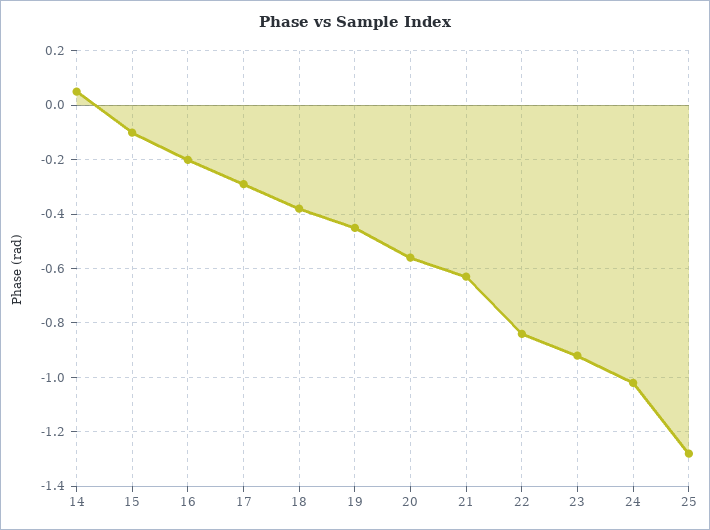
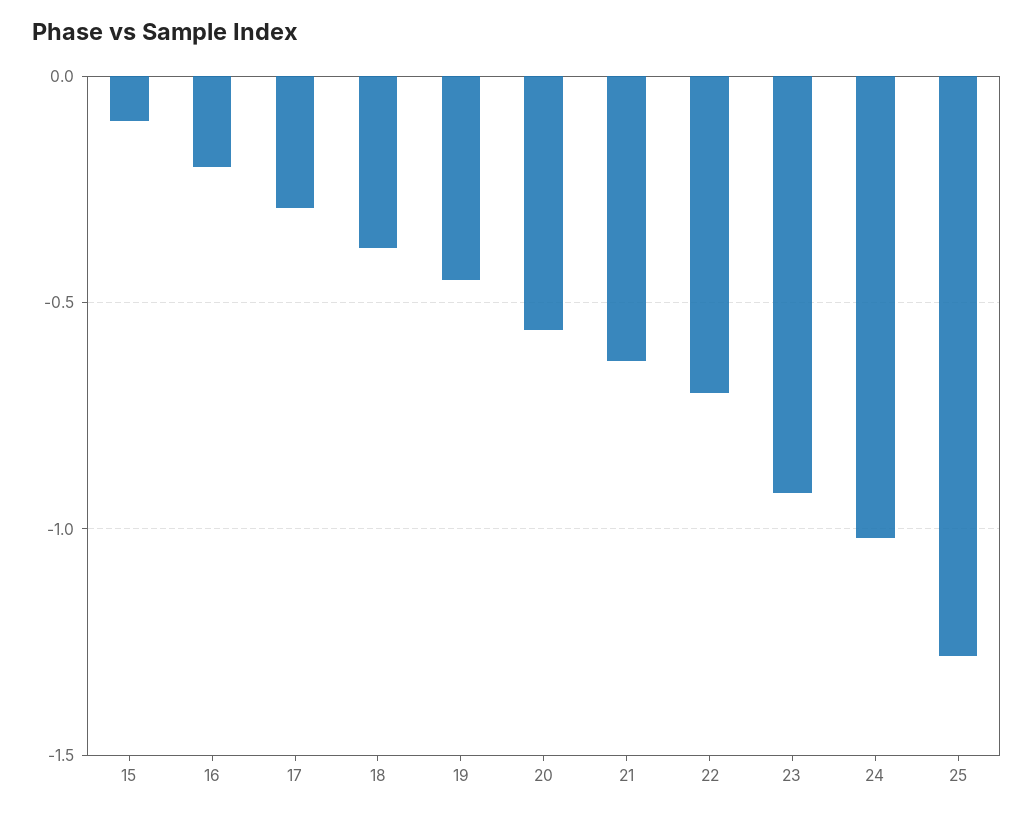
  {
-   "14": 0.05,
    "15": -0.1,
    "16": -0.2,
    "17": -0.3,
    "18": -0.4,
    "19": -0.45,
    "20": -0.55,
    "21": -0.65,
-   "22": -0.85,
+   "22": -0.7,
    "23": -0.9,
    "24": -1,
    "25": -1.3
  }

